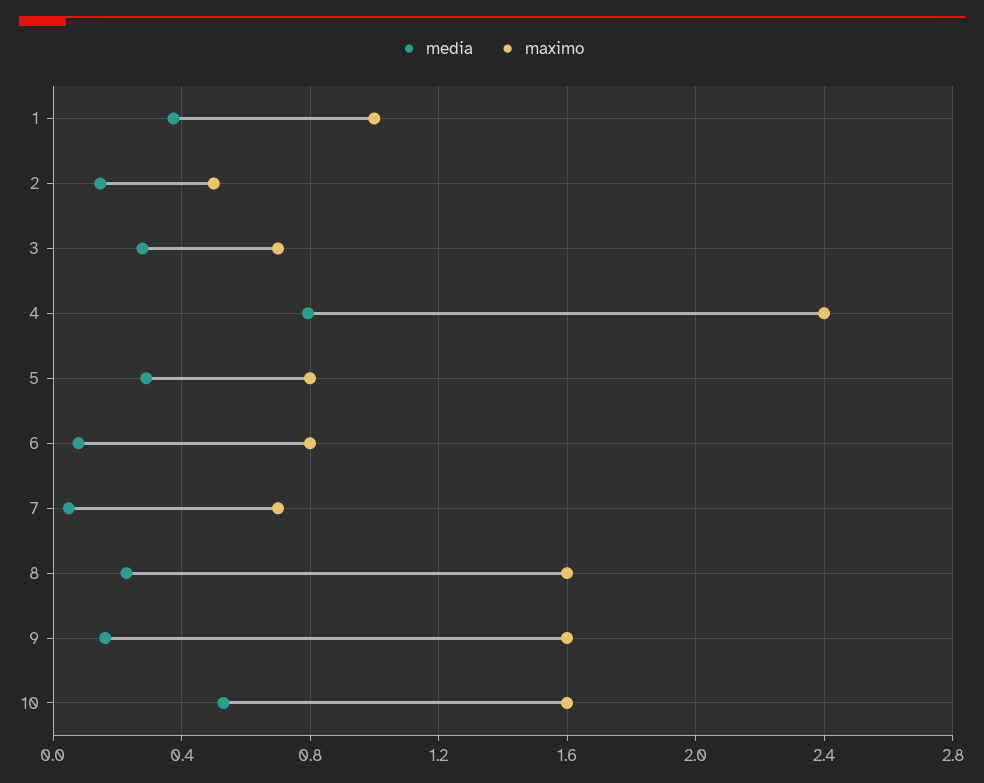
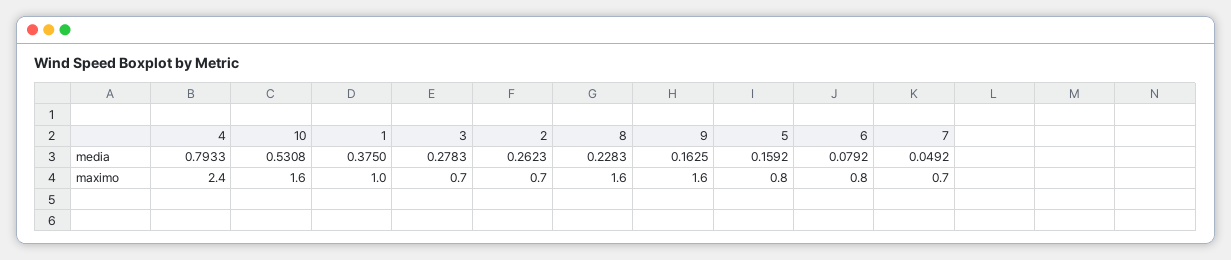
  {
    "media": {
      "1": 0.375,
-     "2": 0.15,
+     "2": 0.2623,
      "3": 0.2783,
      "4": 0.7933,
-     "5": 0.3,
+     "5": 0.1592,
      "6": 0.0792,
      "7": 0.0492,
      "8": 0.2283,
      "9": 0.1625,
      "10": 0.5308
    },
    "maximo": {
      "1": 1,
-     "2": 0.5,
+     "2": 0.7,
      "3": 0.7,
      "4": 2.4,
      "5": 0.8,
      "6": 0.8,
      "7": 0.7,
      "8": 1.6,
      "9": 1.6,
      "10": 1.6
    }
  }

